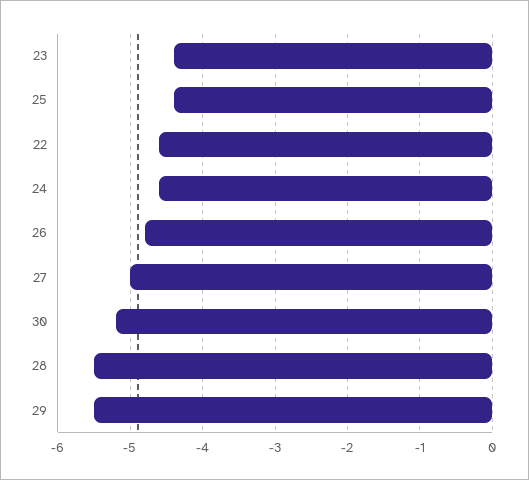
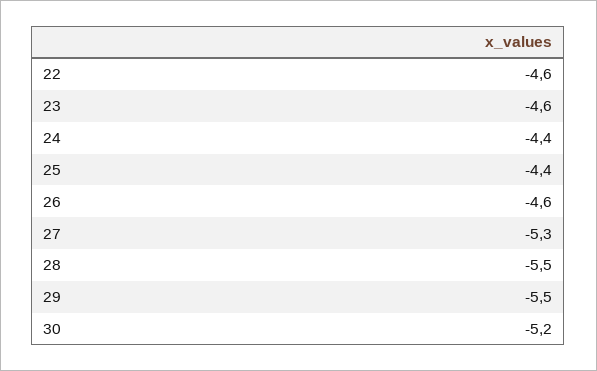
  {
-   "23": -4.4,
+   "23": -4.6,
    "25": -4.4,
    "22": -4.6,
-   "24": -4.6,
+   "24": -4.4,
-   "26": -4.8,
+   "26": -4.6,
-   "27": -5,
+   "27": -5.3,
    "30": -5.2,
    "28": -5.5,
    "29": -5.5
  }

